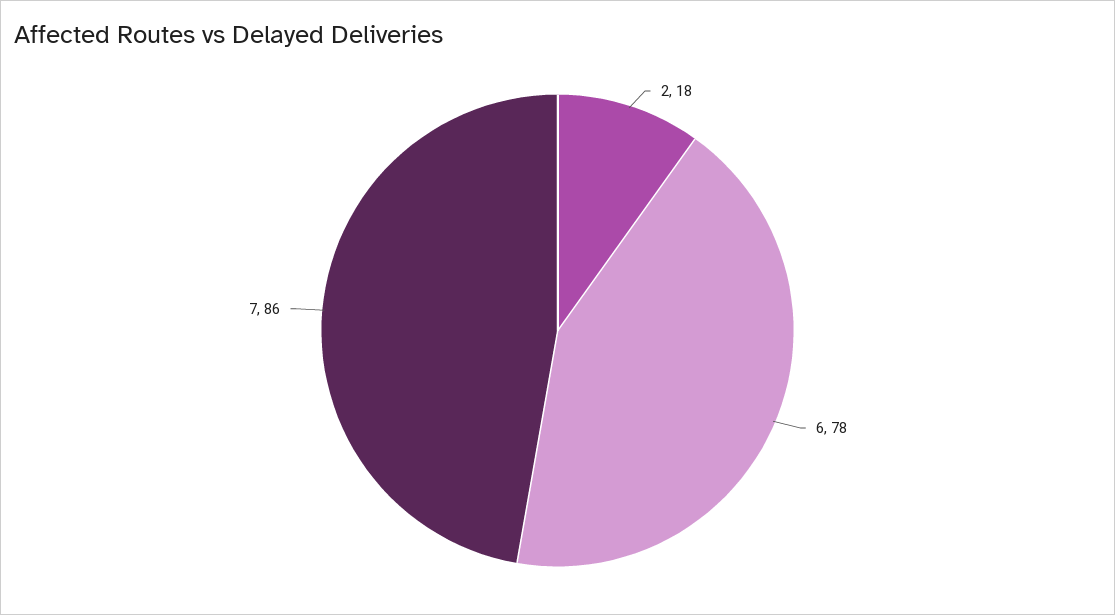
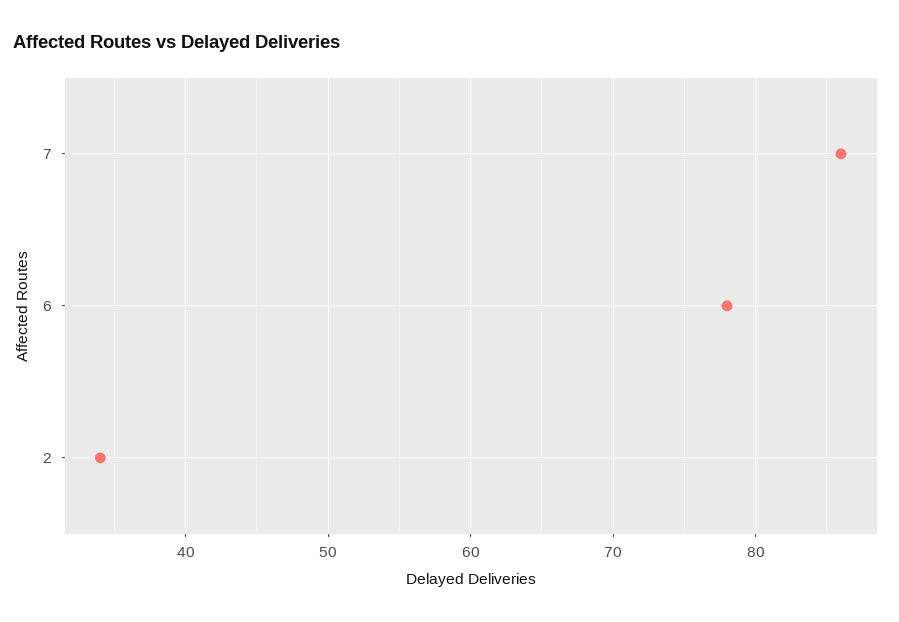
  {
-   "2": 18,
+   "2": 34,
    "6": 78,
    "7": 86
  }

